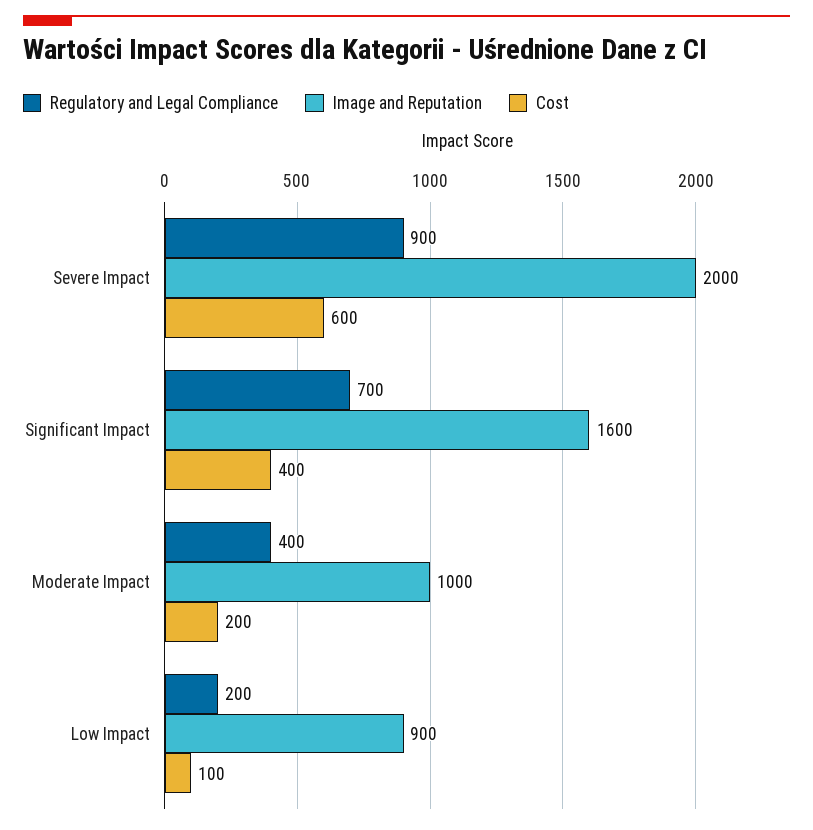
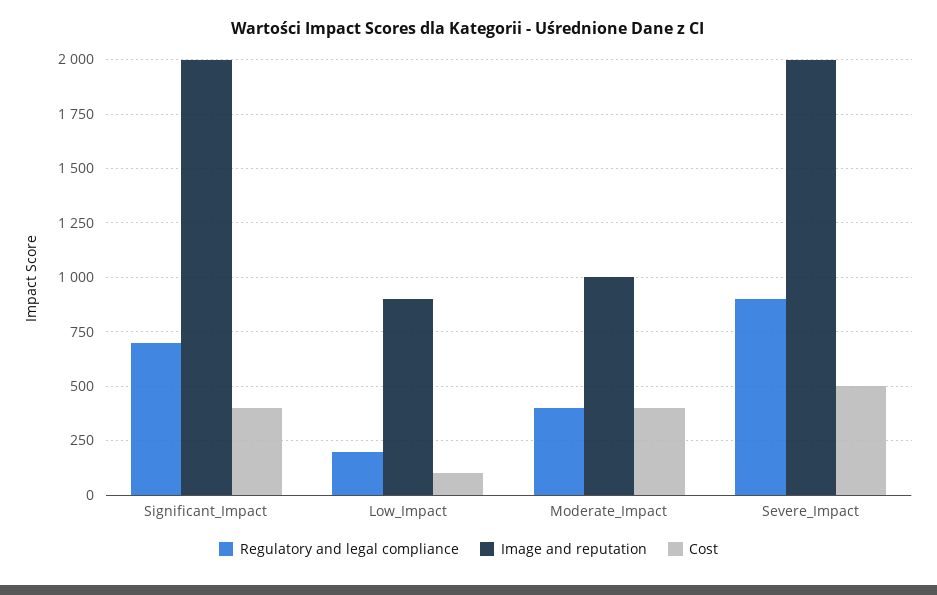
  {
    "Regulatory and Legal Compliance": {
      "Severe Impact": 900,
      "Significant Impact": 700,
      "Moderate Impact": 400,
      "Low Impact": 200
    },
    "Image and Reputation": {
      "Severe Impact": 2000,
-     "Significant Impact": 1600,
+     "Significant Impact": 2000,
      "Moderate Impact": 1000,
      "Low Impact": 900
    },
    "Cost": {
-     "Severe Impact": 600,
+     "Severe Impact": 500,
      "Significant Impact": 400,
-     "Moderate Impact": 200,
+     "Moderate Impact": 400,
      "Low Impact": 100
    }
  }

